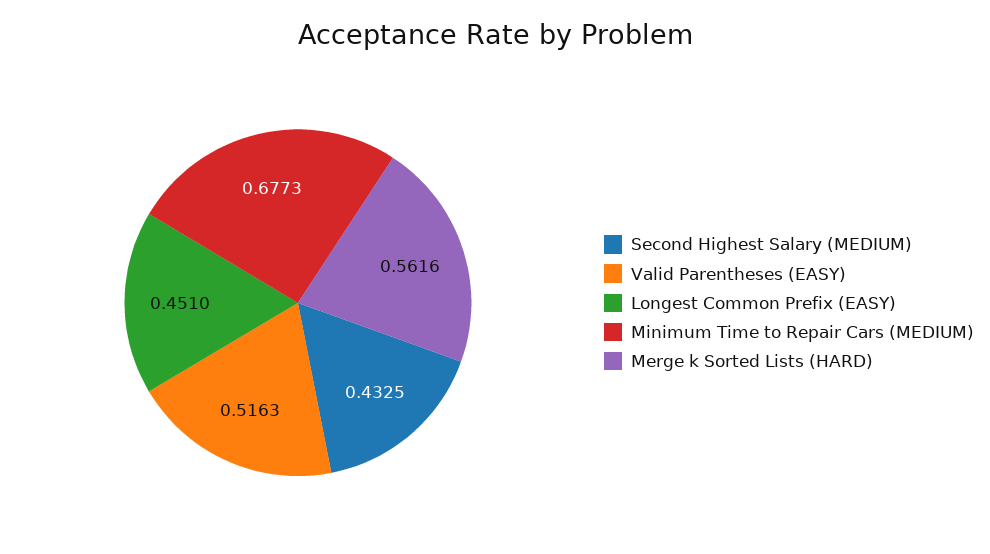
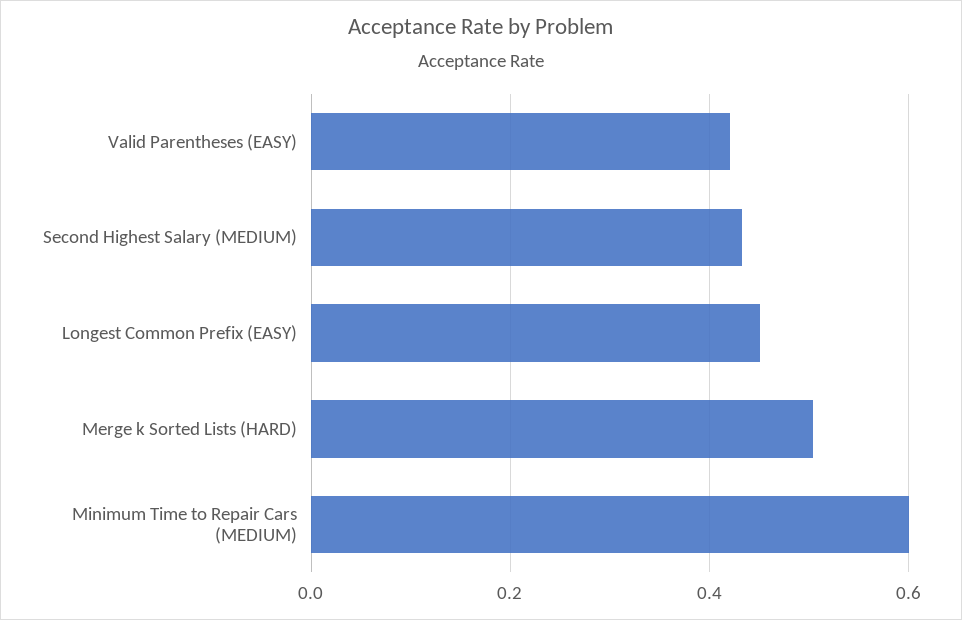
  {
    "Second Highest Salary (MEDIUM)": 0.4325,
-   "Valid Parentheses (EASY)": 0.5163,
+   "Valid Parentheses (EASY)": 0.42,
    "Longest Common Prefix (EASY)": 0.451,
-   "Minimum Time to Repair Cars (MEDIUM)": 0.6773,
+   "Minimum Time to Repair Cars (MEDIUM)": 0.6,
-   "Merge k Sorted Lists (HARD)": 0.5616
+   "Merge k Sorted Lists (HARD)": 0.5
  }

